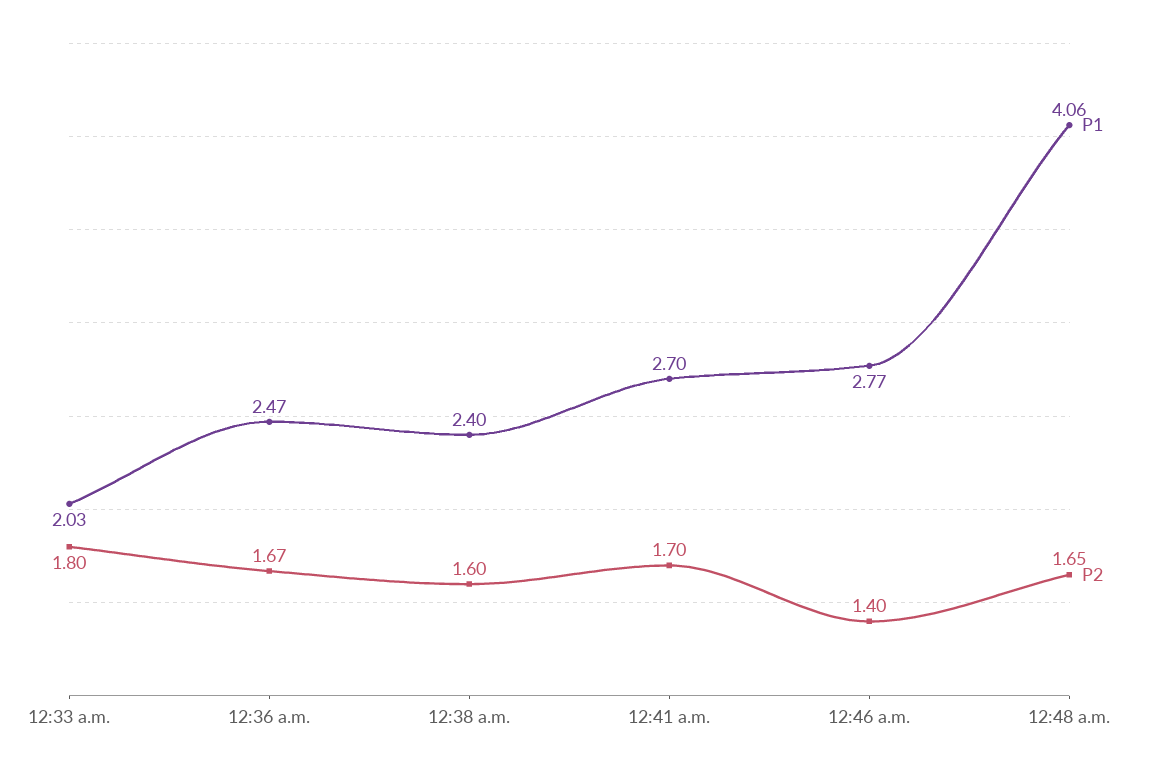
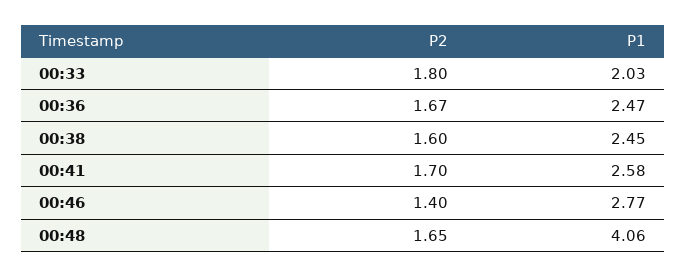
  {
    "P1": {
      "12:33 a.m.": 2.03,
      "12:36 a.m.": 2.47,
-     "12:38 a.m.": 2.4,
+     "12:38 a.m.": 2.45,
-     "12:41 a.m.": 2.7,
+     "12:41 a.m.": 2.58,
      "12:46 a.m.": 2.77,
      "12:48 a.m.": 4.06
    },
    "P2": {
      "12:33 a.m.": 1.8,
      "12:36 a.m.": 1.67,
      "12:38 a.m.": 1.6,
      "12:41 a.m.": 1.7,
      "12:46 a.m.": 1.4,
      "12:48 a.m.": 1.65
    }
  }

